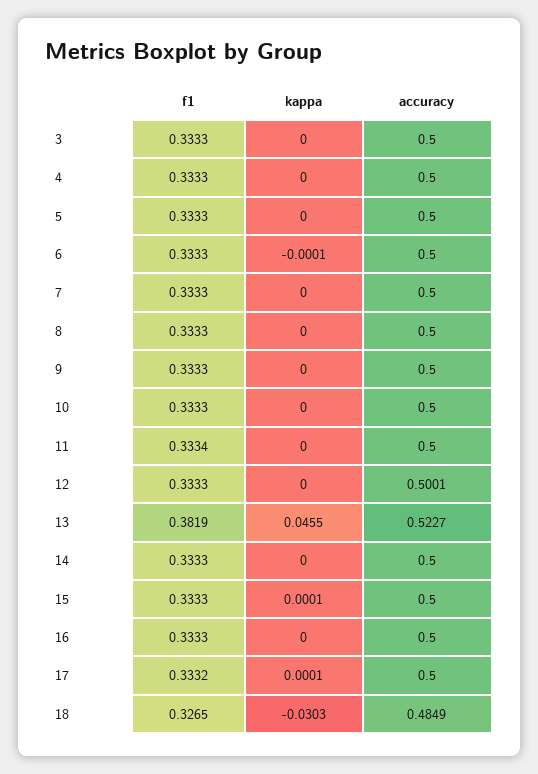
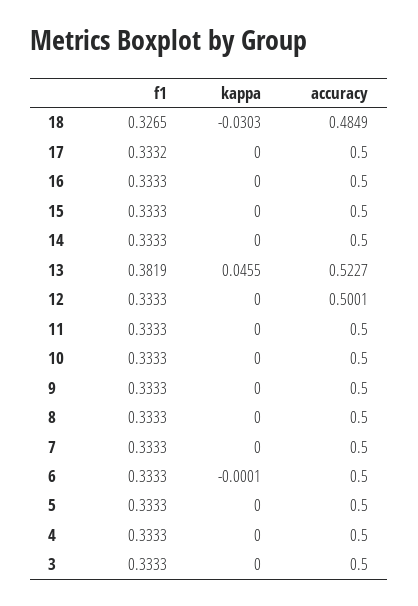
  {
    "f1": {
      "3": 0.3333,
      "4": 0.3333,
      "5": 0.3333,
      "6": 0.3333,
      "7": 0.3333,
      "8": 0.3333,
      "9": 0.3333,
      "10": 0.3333,
-     "11": 0.3334,
+     "11": 0.3333,
      "12": 0.3333,
      "13": 0.3819,
      "14": 0.3333,
      "15": 0.3333,
      "16": 0.3333,
      "17": 0.3332,
      "18": 0.3265
    },
    "kappa": {
      "3": 0,
      "4": 0,
      "5": 0,
      "6": -0.0001,
      "7": 0,
      "8": 0,
      "9": 0,
      "10": 0,
      "11": 0,
      "12": 0,
      "13": 0.0455,
      "14": 0,
-     "15": 0.0001,
+     "15": 0,
      "16": 0,
-     "17": 0.0001,
+     "17": 0,
      "18": -0.0303
    },
    "accuracy": {
      "3": 0.5,
      "4": 0.5,
      "5": 0.5,
      "6": 0.5,
      "7": 0.5,
      "8": 0.5,
      "9": 0.5,
      "10": 0.5,
      "11": 0.5,
      "12": 0.5001,
      "13": 0.5227,
      "14": 0.5,
      "15": 0.5,
      "16": 0.5,
      "17": 0.5,
      "18": 0.4849
    }
  }

